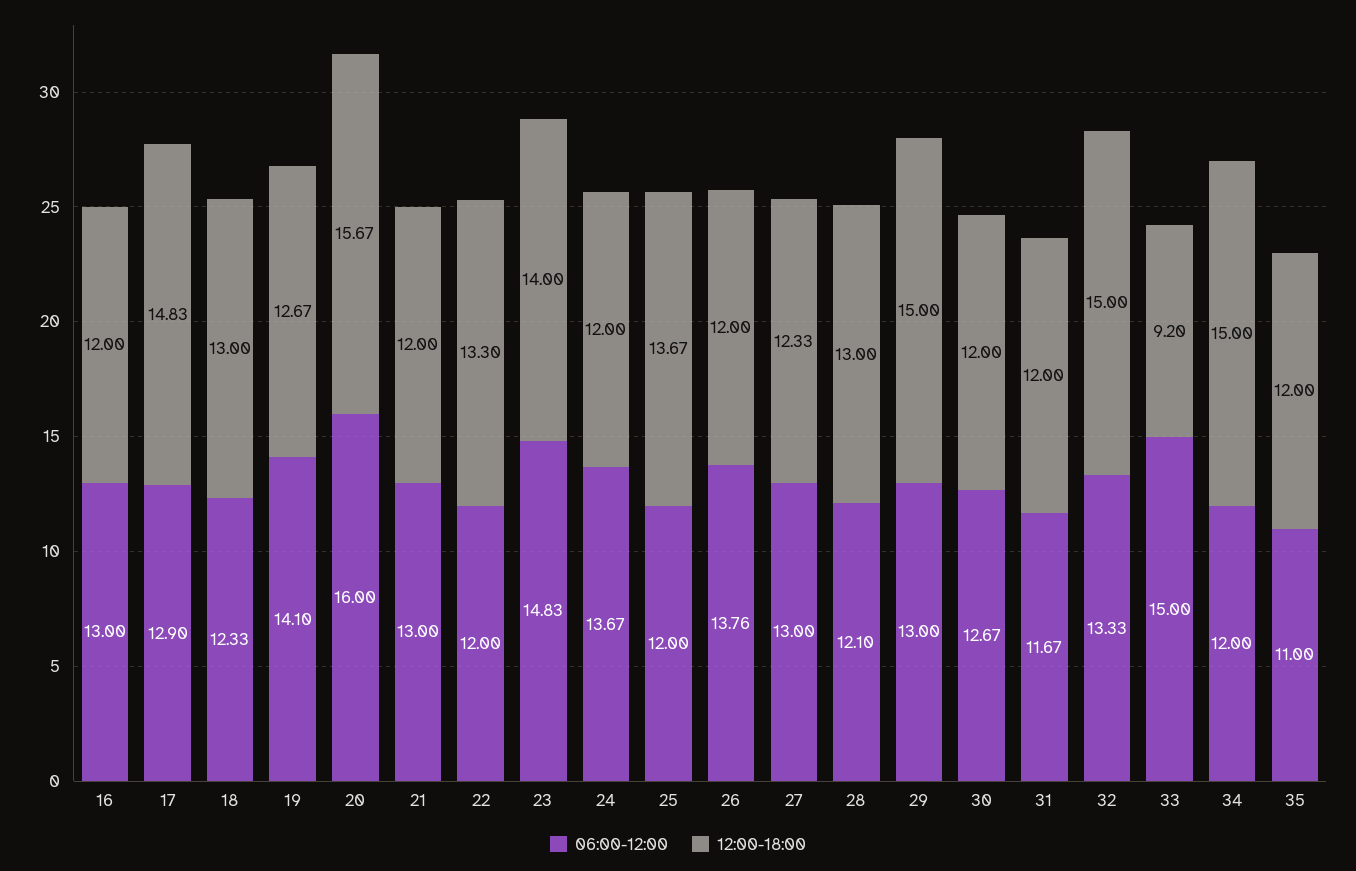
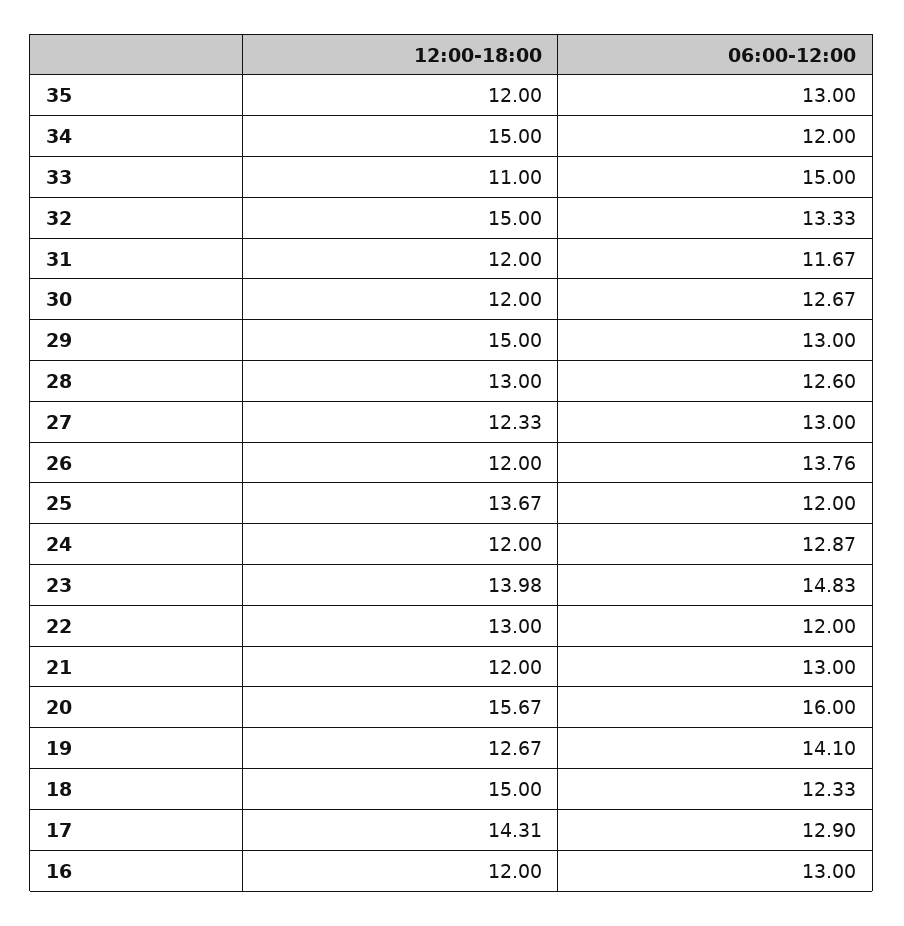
  {
    "06:00-12:00": {
      "16": 13,
      "17": 12.9,
      "18": 12.33,
      "19": 14.1,
      "20": 16,
      "21": 13,
      "22": 12,
      "23": 14.83,
-     "24": 13.67,
+     "24": 12.87,
      "25": 12,
      "26": 13.76,
      "27": 13,
-     "28": 12.1,
+     "28": 12.6,
      "29": 13,
      "30": 12.67,
      "31": 11.67,
      "32": 13.33,
      "33": 15,
      "34": 12,
-     "35": 11
+     "35": 13
    },
    "12:00-18:00": {
      "16": 12,
-     "17": 14.83,
+     "17": 14.31,
-     "18": 13,
+     "18": 15,
      "19": 12.67,
      "20": 15.67,
      "21": 12,
-     "22": 13.3,
+     "22": 13,
-     "23": 14,
+     "23": 13.98,
      "24": 12,
      "25": 13.67,
      "26": 12,
      "27": 12.33,
      "28": 13,
      "29": 15,
      "30": 12,
      "31": 12,
      "32": 15,
-     "33": 9.2,
+     "33": 11,
      "34": 15,
      "35": 12
    }
  }

